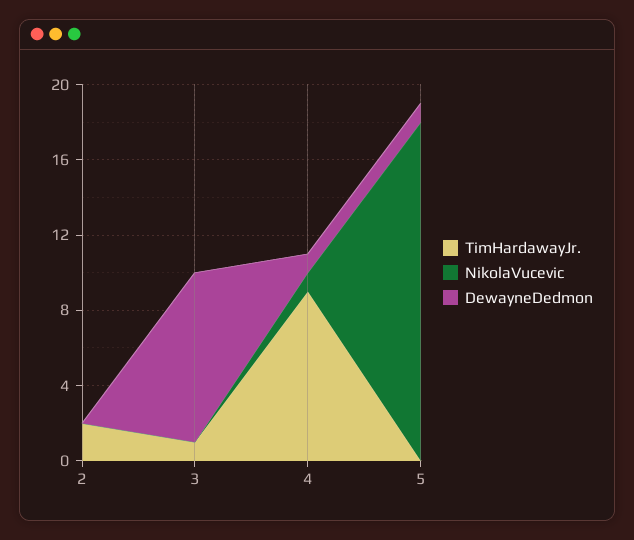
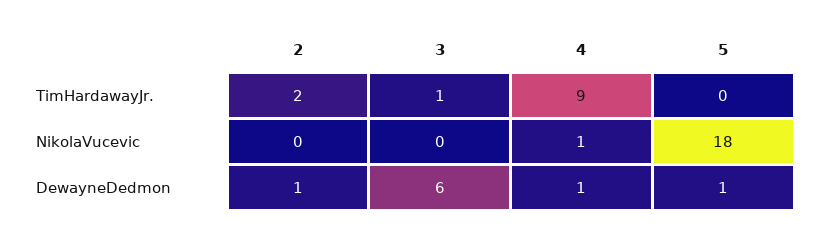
  {
    "TimHardawayJr.": {
      "2": 2,
      "3": 1,
      "4": 9,
      "5": 0
    },
    "NikolaVucevic": {
      "2": 0,
      "3": 0,
      "4": 1,
      "5": 18
    },
    "DewayneDedmon": {
-     "2": 0,
+     "2": 1,
-     "3": 9,
+     "3": 6,
      "4": 1,
      "5": 1
    }
  }

